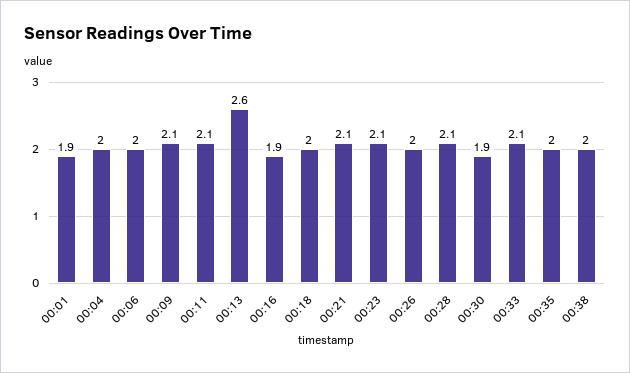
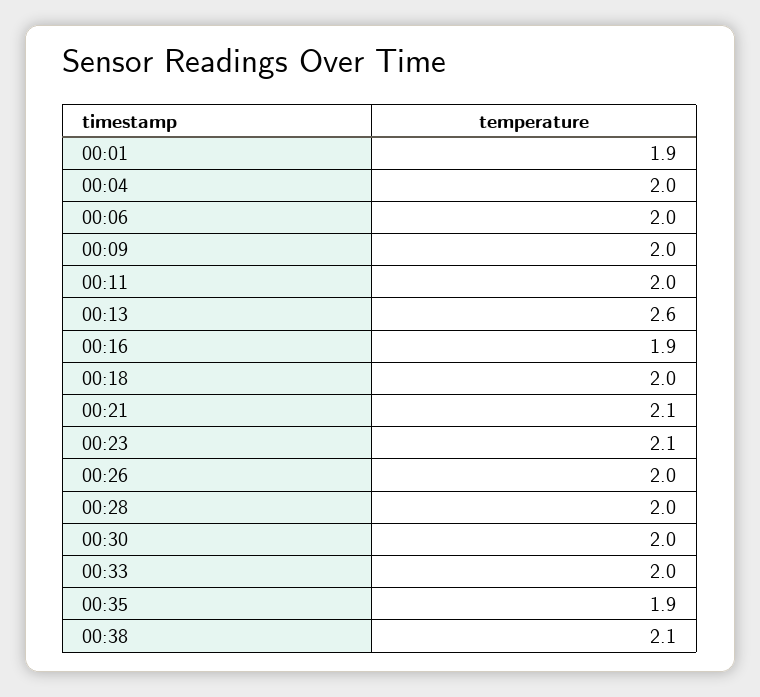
  {
    "00:01": 1.9,
    "00:04": 2,
    "00:06": 2,
-   "00:09": 2.1,
+   "00:09": 2,
-   "00:11": 2.1,
+   "00:11": 2,
    "00:13": 2.6,
    "00:16": 1.9,
    "00:18": 2,
    "00:21": 2.1,
    "00:23": 2.1,
    "00:26": 2,
-   "00:28": 2.1,
+   "00:28": 2,
-   "00:30": 1.9,
+   "00:30": 2,
-   "00:33": 2.1,
+   "00:33": 2,
-   "00:35": 2,
+   "00:35": 1.9,
-   "00:38": 2
+   "00:38": 2.1
  }

